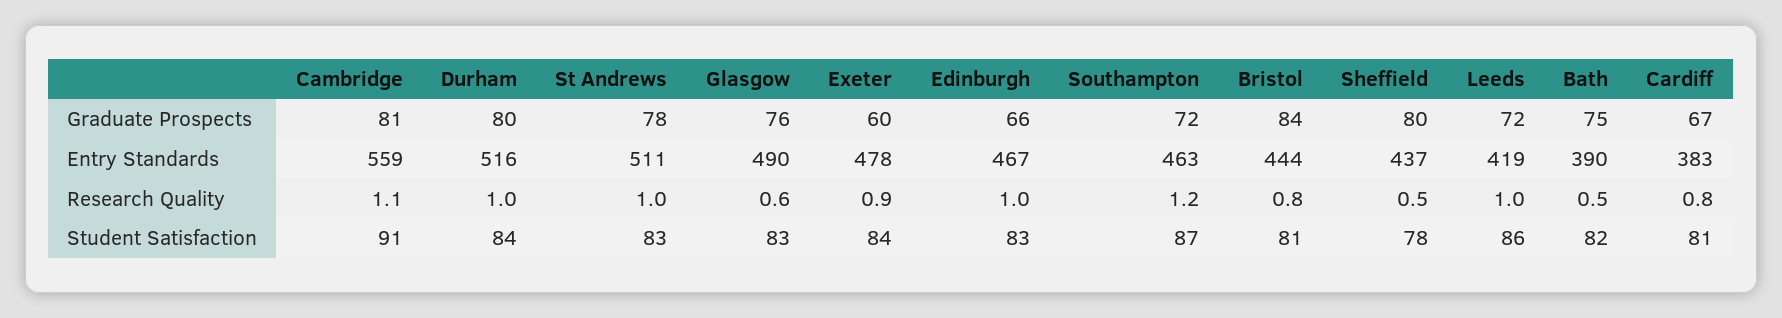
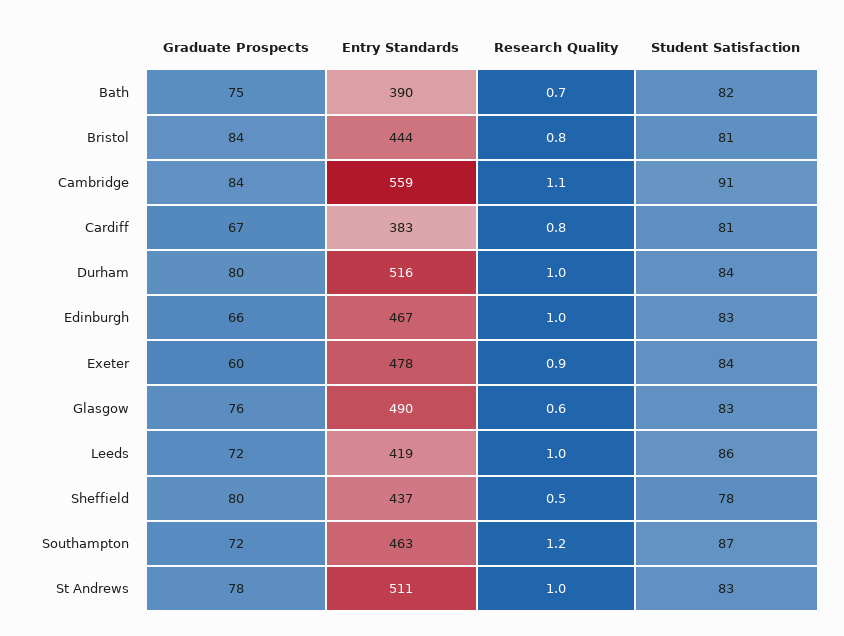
  {
    "Cambridge": {
-     "Graduate Prospects": 81,
+     "Graduate Prospects": 84,
      "Entry Standards": 559,
      "Research Quality": 1.1,
      "Student Satisfaction": 91
    },
    "Durham": {
      "Graduate Prospects": 80,
      "Entry Standards": 516,
      "Research Quality": 1,
      "Student Satisfaction": 84
    },
    "St Andrews": {
      "Graduate Prospects": 78,
      "Entry Standards": 511,
      "Research Quality": 1,
      "Student Satisfaction": 83
    },
    "Glasgow": {
      "Graduate Prospects": 76,
      "Entry Standards": 490,
      "Research Quality": 0.6,
      "Student Satisfaction": 83
    },
    "Exeter": {
      "Graduate Prospects": 60,
      "Entry Standards": 478,
      "Research Quality": 0.9,
      "Student Satisfaction": 84
    },
    "Edinburgh": {
      "Graduate Prospects": 66,
      "Entry Standards": 467,
      "Research Quality": 1,
      "Student Satisfaction": 83
    },
    "Southampton": {
      "Graduate Prospects": 72,
      "Entry Standards": 463,
      "Research Quality": 1.2,
      "Student Satisfaction": 87
    },
    "Bristol": {
      "Graduate Prospects": 84,
      "Entry Standards": 444,
      "Research Quality": 0.8,
      "Student Satisfaction": 81
    },
    "Sheffield": {
      "Graduate Prospects": 80,
      "Entry Standards": 437,
      "Research Quality": 0.5,
      "Student Satisfaction": 78
    },
    "Leeds": {
      "Graduate Prospects": 72,
      "Entry Standards": 419,
      "Research Quality": 1,
      "Student Satisfaction": 86
    },
    "Bath": {
      "Graduate Prospects": 75,
      "Entry Standards": 390,
-     "Research Quality": 0.5,
+     "Research Quality": 0.7,
      "Student Satisfaction": 82
    },
    "Cardiff": {
      "Graduate Prospects": 67,
      "Entry Standards": 383,
      "Research Quality": 0.8,
      "Student Satisfaction": 81
    }
  }

